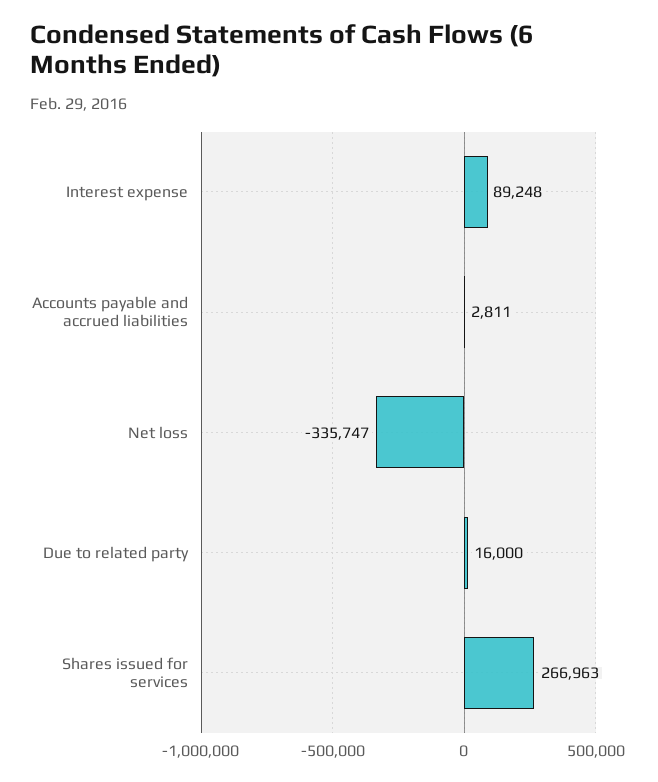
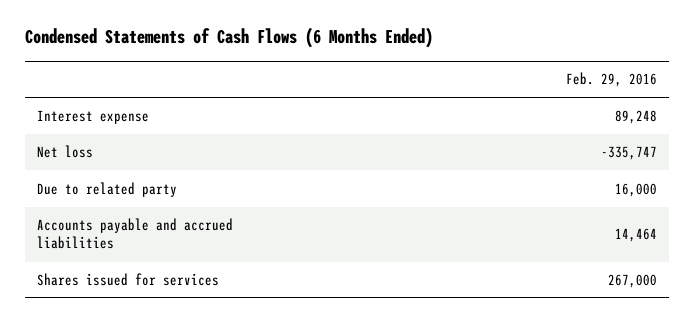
  {
    "Interest expense": 89248,
-   "Accounts payable and accrued liabilities": 2811,
+   "Accounts payable and accrued liabilities": 14464,
    "Net loss": -335747,
    "Due to related party": 16000,
-   "Shares issued for services": 266963
+   "Shares issued for services": 267000
  }

